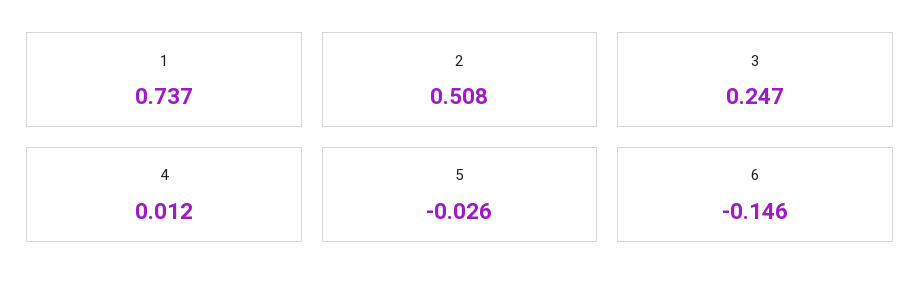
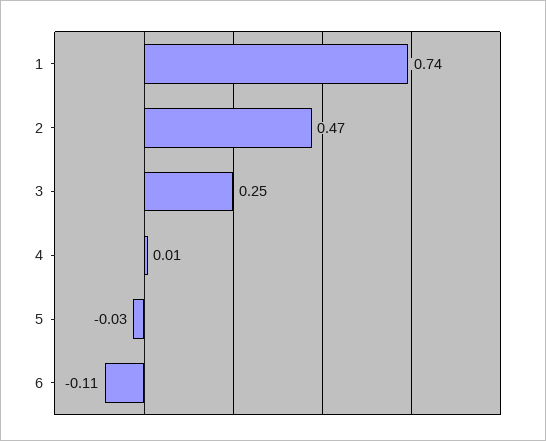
  {
    "1": 0.737,
-   "2": 0.508,
+   "2": 0.47,
    "3": 0.247,
    "4": 0.012,
    "5": -0.026,
-   "6": -0.146
+   "6": -0.11
  }

